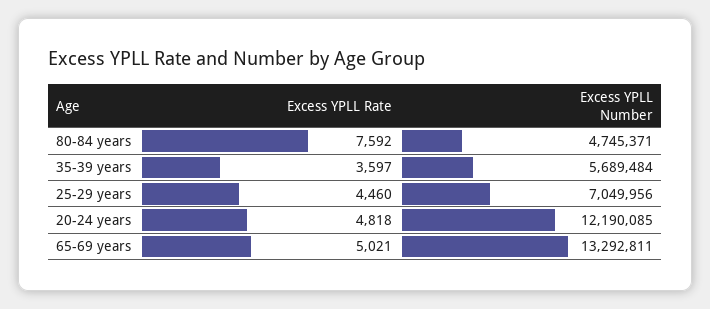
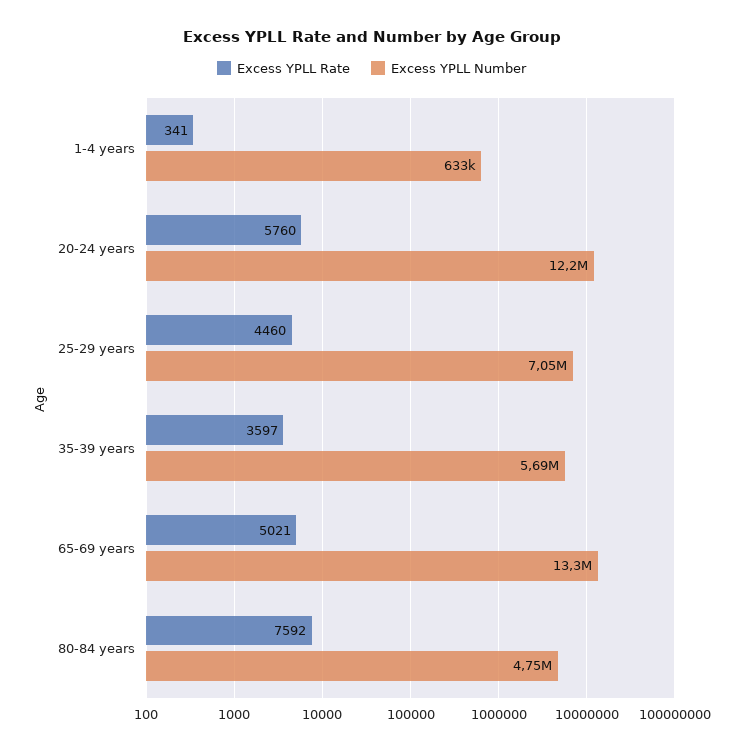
  {
    "Excess YPLL Rate": {
      "80-84 years": 7592,
      "35-39 years": 3597,
      "25-29 years": 4460,
-     "20-24 years": 4818,
+     "20-24 years": 5760,
-     "65-69 years": 5021
+     "65-69 years": 5021,
+     "1-4 years": 341
    },
    "Excess YPLL Number": {
      "80-84 years": 4745371,
      "35-39 years": 5689484,
      "25-29 years": 7049956,
      "20-24 years": 12190085,
-     "65-69 years": 13292811
+     "65-69 years": 13292811,
+     "1-4 years": 633000
    }
  }

